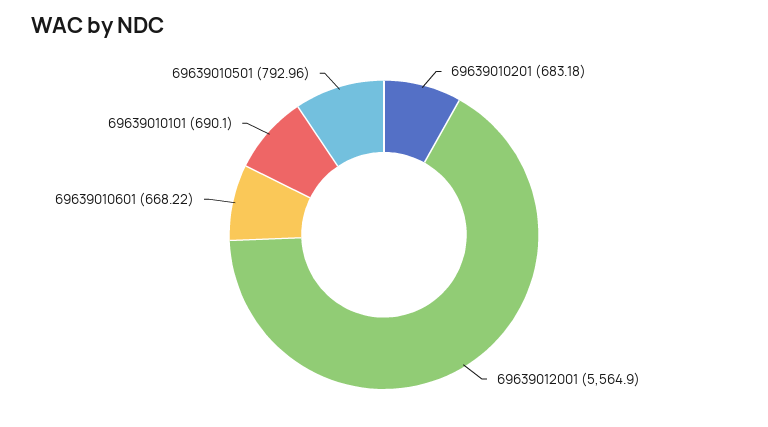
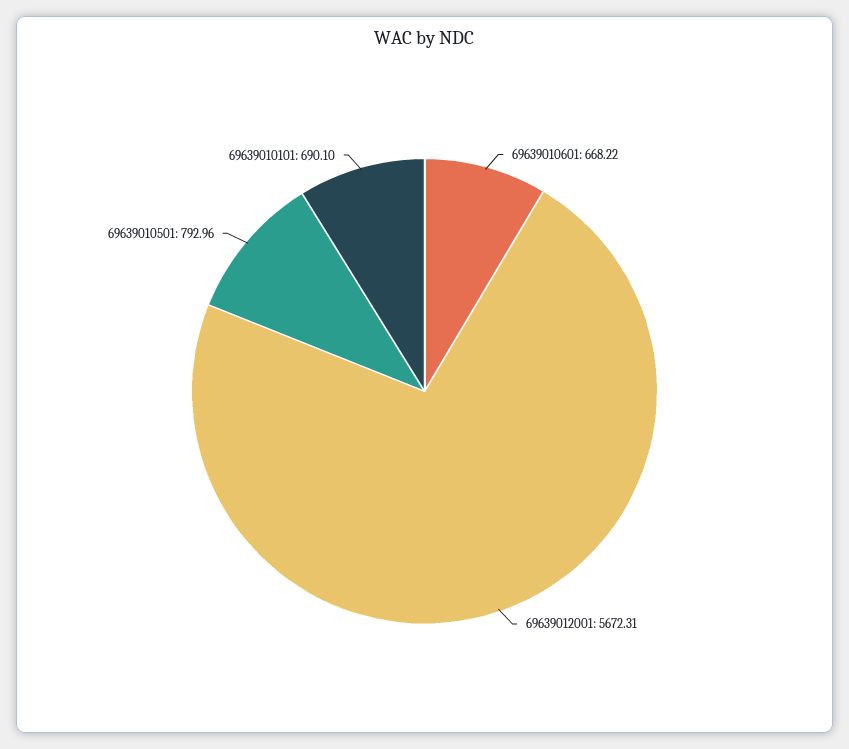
  {
-   "69639010201": 683.18,
-   "69639012001": 5564.9,
+   "69639012001": 5672.31,
    "69639010601": 668.22,
    "69639010101": 690.1,
    "69639010501": 792.96
  }

